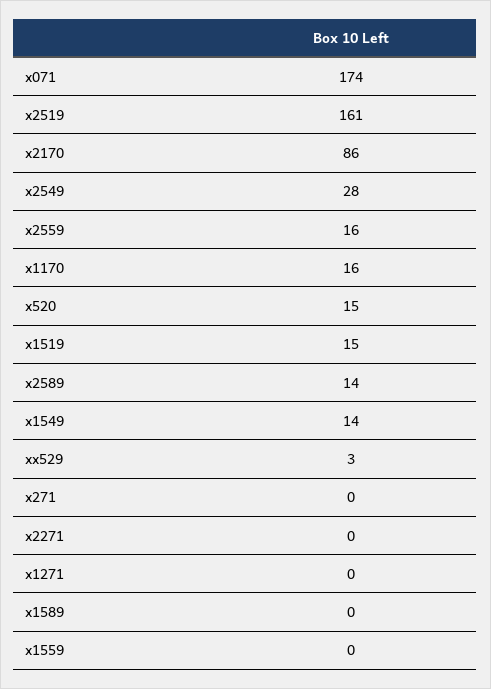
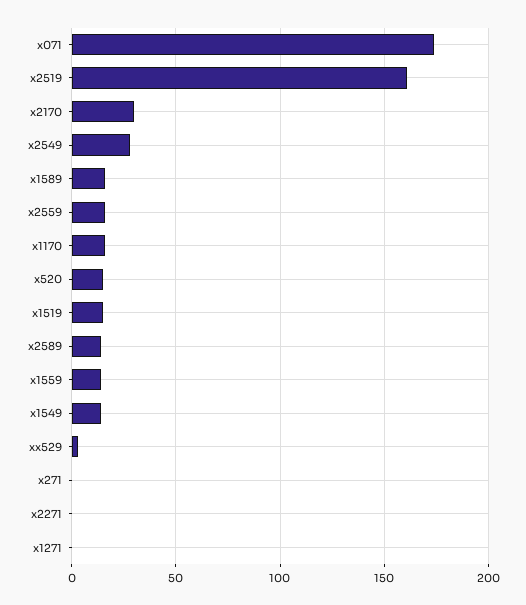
  {
    "x071": 174,
    "x2519": 161,
-   "x2170": 86,
+   "x2170": 30,
    "x2549": 28,
    "x2559": 16,
    "x1170": 16,
    "x520": 15,
    "x1519": 15,
    "x2589": 14,
    "x1549": 14,
    "xx529": 3,
    "x271": 0,
    "x2271": 0,
    "x1271": 0,
-   "x1589": 0,
+   "x1589": 15,
-   "x1559": 0
+   "x1559": 15
  }

